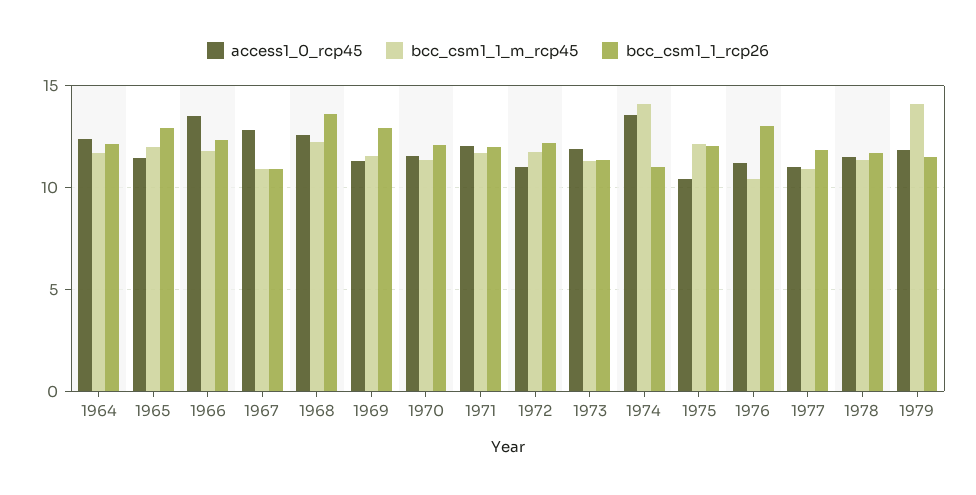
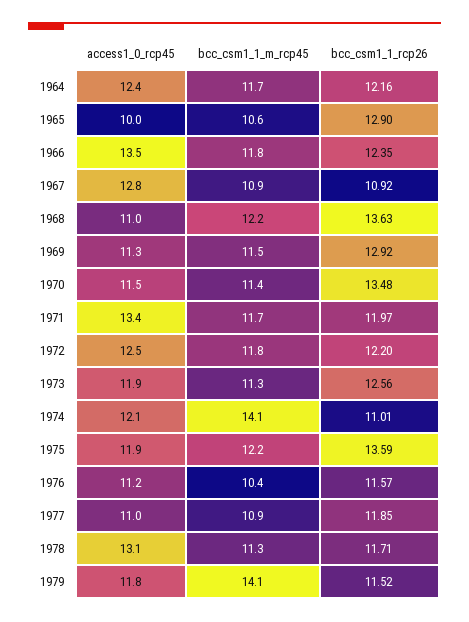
  {
    "access1_0_rcp45": {
      "1964": 12.4,
-     "1965": 11.5,
+     "1965": 10,
      "1966": 13.5,
      "1967": 12.8,
-     "1968": 12.5,
+     "1968": 11,
      "1969": 11.3,
      "1970": 11.5,
-     "1971": 12,
+     "1971": 13.4,
-     "1972": 11,
+     "1972": 12.5,
      "1973": 11.9,
-     "1974": 13.5,
+     "1974": 12.1,
-     "1975": 10.5,
+     "1975": 11.9,
      "1976": 11.2,
      "1977": 11,
-     "1978": 11.5,
+     "1978": 13.1,
      "1979": 11.8
    },
    "bcc_csm1_1_m_rcp45": {
      "1964": 11.7,
-     "1965": 12,
+     "1965": 10.6,
      "1966": 11.8,
      "1967": 10.9,
      "1968": 12.2,
      "1969": 11.5,
      "1970": 11.4,
      "1971": 11.7,
      "1972": 11.8,
      "1973": 11.3,
      "1974": 14.1,
      "1975": 12.2,
      "1976": 10.4,
      "1977": 10.9,
      "1978": 11.3,
      "1979": 14.1
    },
    "bcc_csm1_1_rcp26": {
      "1964": 12.16,
      "1965": 12.9,
      "1966": 12.35,
      "1967": 10.92,
      "1968": 13.63,
      "1969": 12.92,
-     "1970": 12,
+     "1970": 13.48,
      "1971": 11.97,
      "1972": 12.2,
-     "1973": 11.5,
+     "1973": 12.56,
      "1974": 11.01,
-     "1975": 12,
+     "1975": 13.59,
-     "1976": 13,
+     "1976": 11.57,
      "1977": 11.85,
      "1978": 11.71,
      "1979": 11.52
    }
  }

